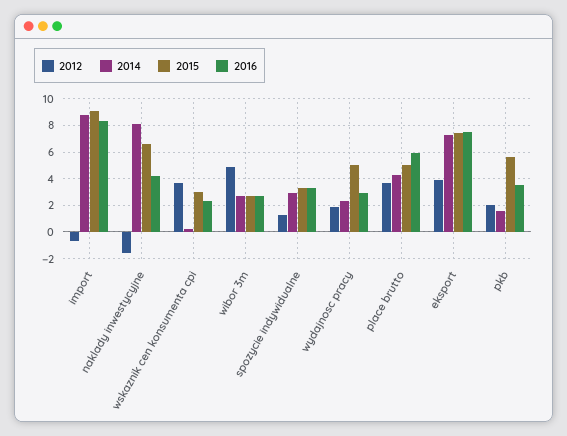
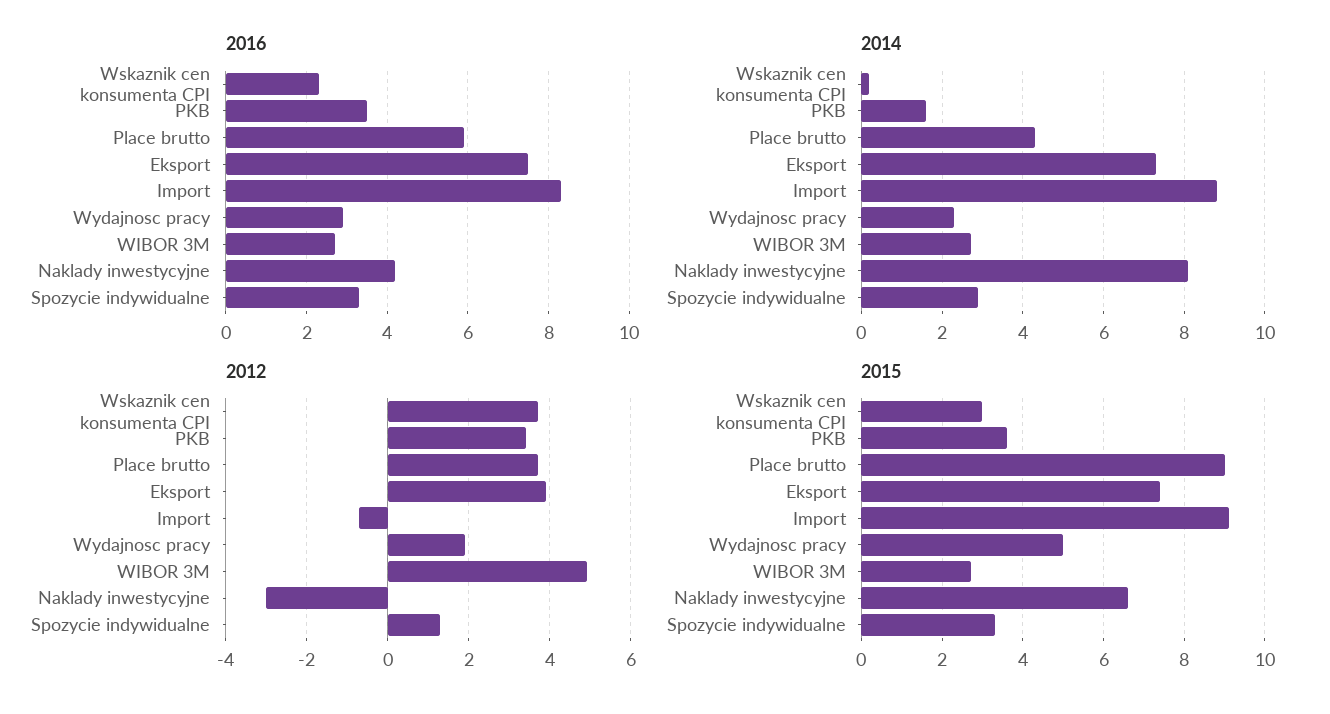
  {
    "2012": {
      "import": -0.8,
-     "naklady inwestycyjne": -1.5,
+     "naklady inwestycyjne": -3,
      "wskaznik cen konsumenta cpi": 3.8,
      "wibor 3m": 5,
      "spozycie indywidualne": 1.4,
      "wydajnosc pracy": 2,
      "place brutto": 3.8,
      "eksport": 4,
-     "pkb": 2
+     "pkb": 3.4
    },
    "2014": {
      "import": 8.8,
      "naklady inwestycyjne": 8.2,
      "wskaznik cen konsumenta cpi": 0.2,
      "wibor 3m": 2.8,
      "spozycie indywidualne": 3,
      "wydajnosc pracy": 2.4,
      "place brutto": 4.4,
      "eksport": 7.4,
      "pkb": 1.6
    },
    "2015": {
      "import": 9.2,
      "naklady inwestycyjne": 6.6,
      "wskaznik cen konsumenta cpi": 3,
      "wibor 3m": 2.8,
      "spozycie indywidualne": 3.4,
      "wydajnosc pracy": 5,
-     "place brutto": 5,
+     "place brutto": 9,
      "eksport": 7.4,
-     "pkb": 5.5
+     "pkb": 3.6
    },
    "2016": {
      "import": 8.4,
      "naklady inwestycyjne": 4.2,
      "wskaznik cen konsumenta cpi": 2.4,
      "wibor 3m": 2.8,
      "spozycie indywidualne": 3.4,
      "wydajnosc pracy": 3,
      "place brutto": 6,
      "eksport": 7.6,
      "pkb": 3.6
    }
  }

